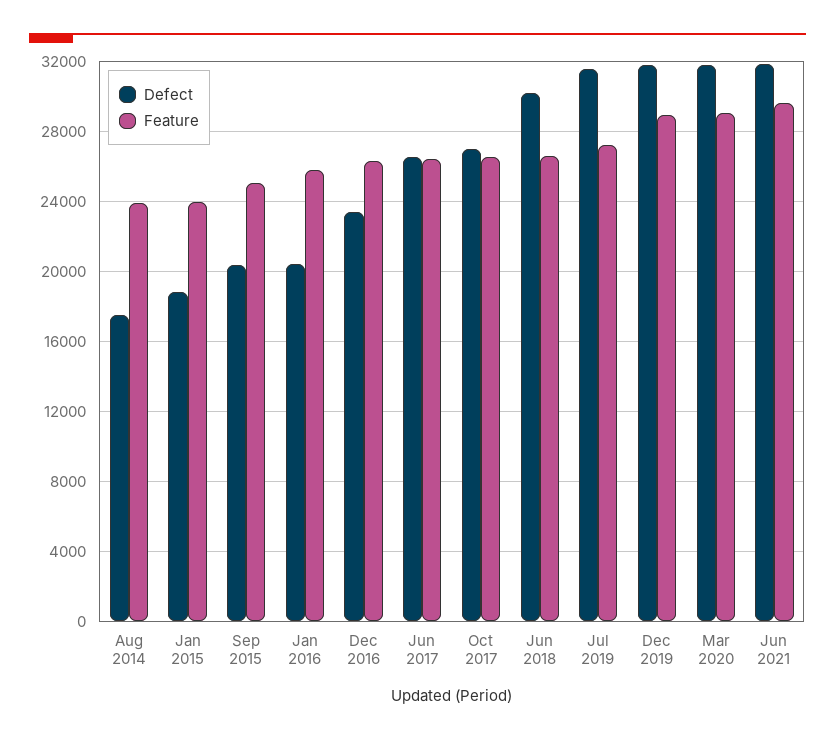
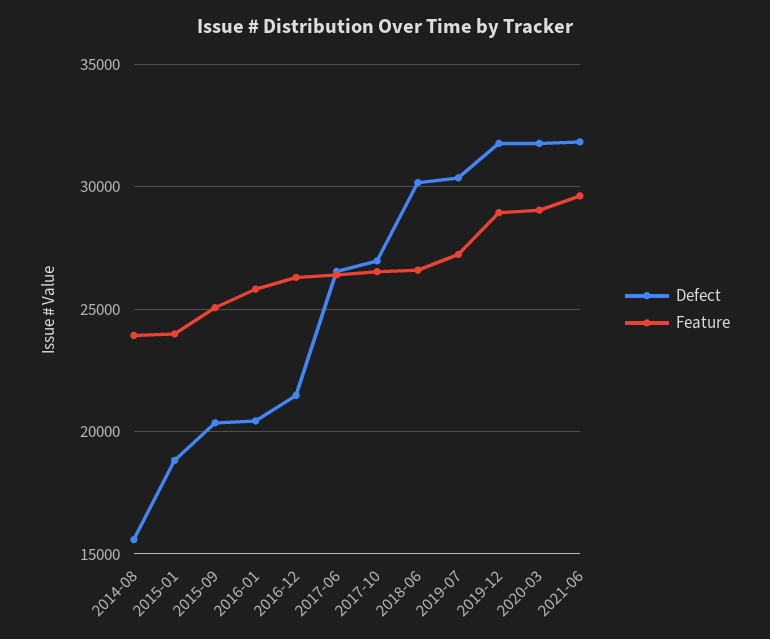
  {
    "Defect": {
-     "Aug 2014": 17500,
+     "Aug 2014": 15500,
      "Jan 2015": 19000,
      "Sep 2015": 20500,
      "Jan 2016": 20500,
-     "Dec 2016": 23500,
+     "Dec 2016": 21500,
      "Jun 2017": 26500,
      "Oct 2017": 27000,
      "Jun 2018": 30000,
-     "Jul 2019": 31500,
+     "Jul 2019": 30500,
      "Dec 2019": 32000,
      "Mar 2020": 32000,
      "Jun 2021": 32000
    },
    "Feature": {
      "Aug 2014": 24000,
      "Jan 2015": 24000,
      "Sep 2015": 25000,
      "Jan 2016": 26000,
      "Dec 2016": 26500,
      "Jun 2017": 26500,
      "Oct 2017": 26500,
      "Jun 2018": 26500,
      "Jul 2019": 27000,
      "Dec 2019": 29000,
      "Mar 2020": 29000,
      "Jun 2021": 29500
    }
  }

